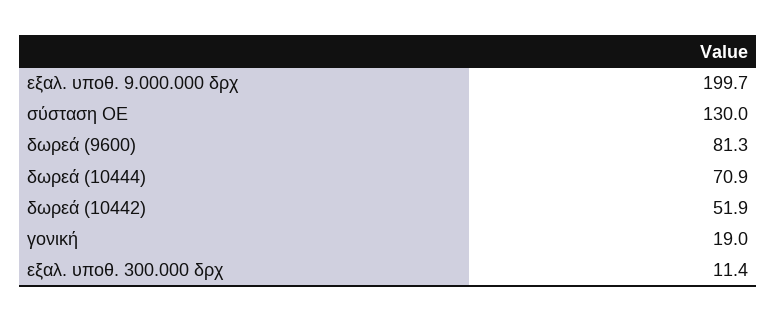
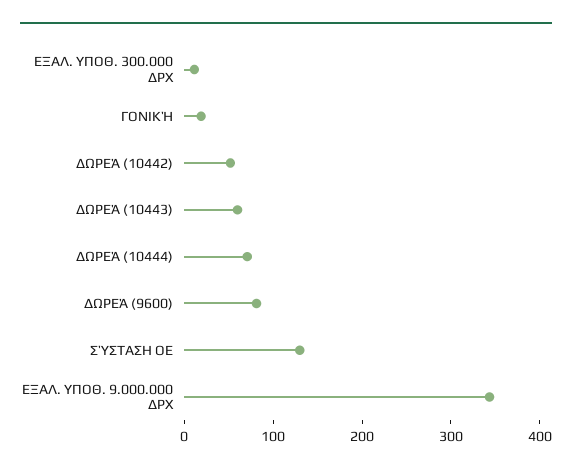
  {
-   "εξαλ. υποθ. 9.000.000 δρχ": 199.7,
+   "εξαλ. υποθ. 9.000.000 δρχ": 340,
    "σύσταση ΟΕ": 130,
    "δωρεά (9600)": 81.3,
    "δωρεά (10444)": 70.9,
    "δωρεά (10442)": 51.9,
    "γονική": 19,
-   "εξαλ. υποθ. 300.000 δρχ": 11.4
+   "εξαλ. υποθ. 300.000 δρχ": 11.4,
+   "ΔΩΡΕΆ (10443)": 60
  }

